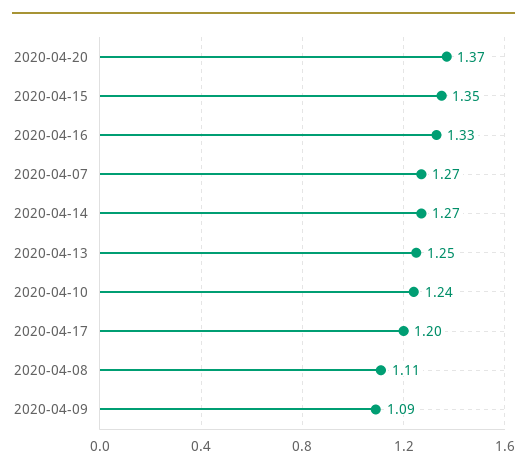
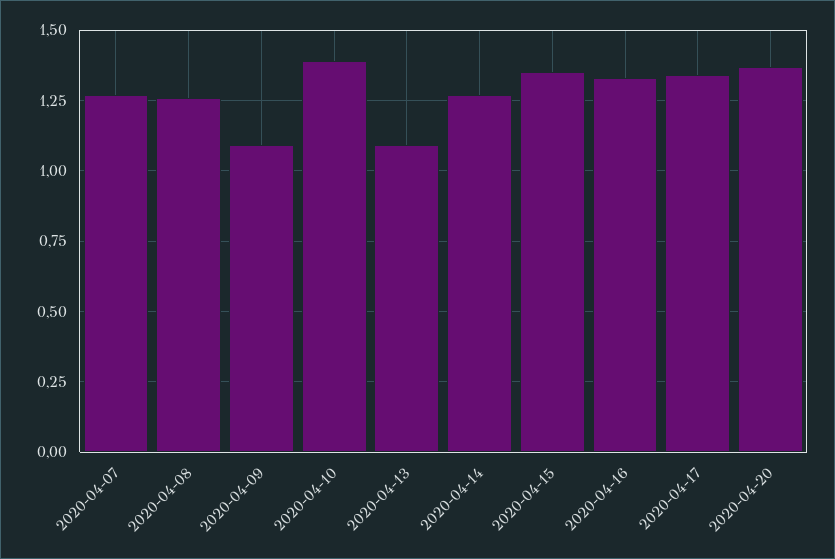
  {
    "2020-04-20": 1.37,
    "2020-04-15": 1.35,
    "2020-04-16": 1.33,
    "2020-04-07": 1.27,
    "2020-04-14": 1.27,
-   "2020-04-13": 1.25,
+   "2020-04-13": 1.1,
-   "2020-04-10": 1.24,
+   "2020-04-10": 1.4,
-   "2020-04-17": 1.2,
+   "2020-04-17": 1.35,
-   "2020-04-08": 1.11,
+   "2020-04-08": 1.25,
    "2020-04-09": 1.09
  }

